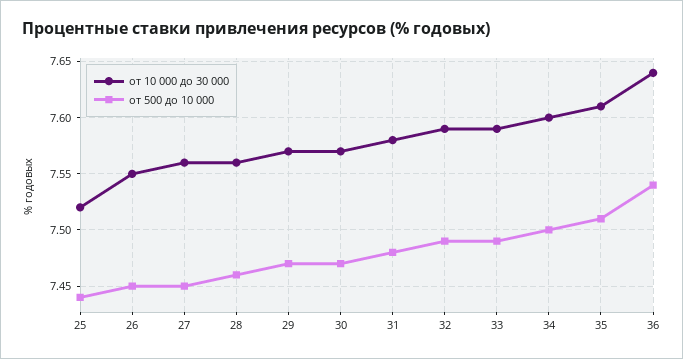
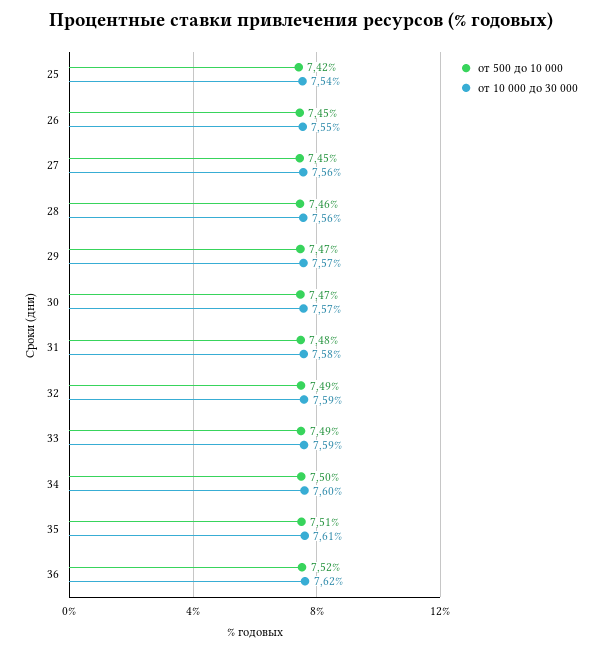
  {
    "от 10 000 до 30 000": {
-     "25": 7.52,
+     "25": 7.54,
      "26": 7.55,
      "27": 7.56,
      "28": 7.56,
      "29": 7.57,
      "30": 7.57,
      "31": 7.58,
      "32": 7.59,
      "33": 7.59,
      "34": 7.6,
      "35": 7.61,
-     "36": 7.64
+     "36": 7.62
    },
    "от 500 до 10 000": {
-     "25": 7.44,
+     "25": 7.42,
      "26": 7.45,
      "27": 7.45,
      "28": 7.46,
      "29": 7.47,
      "30": 7.47,
      "31": 7.48,
      "32": 7.49,
      "33": 7.49,
      "34": 7.5,
      "35": 7.51,
-     "36": 7.54
+     "36": 7.52
    }
  }

